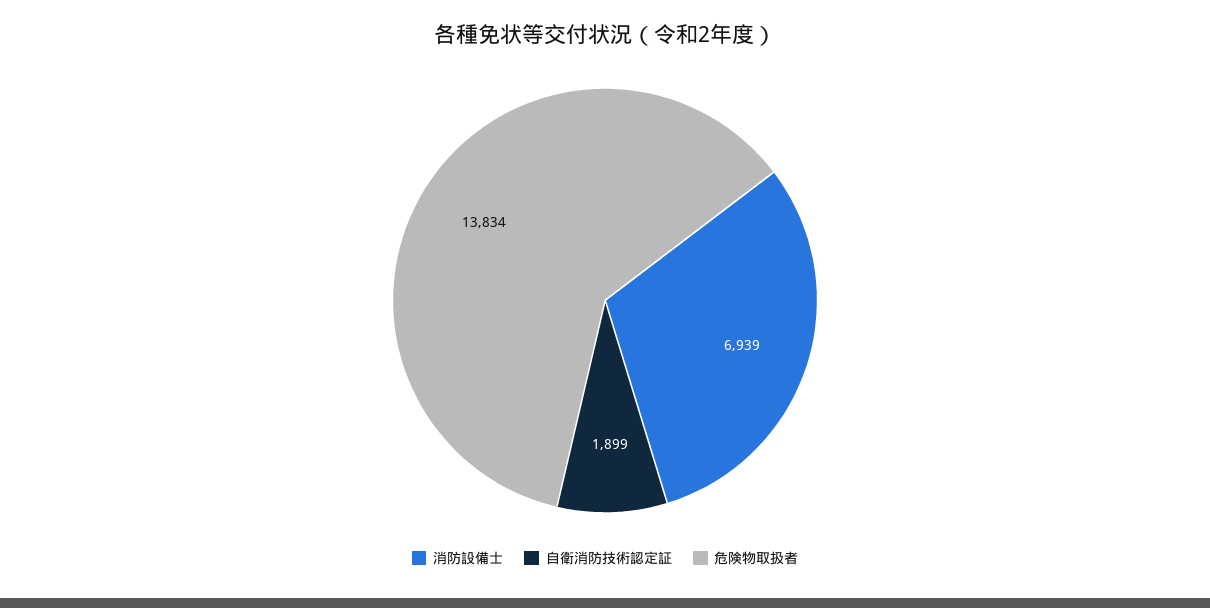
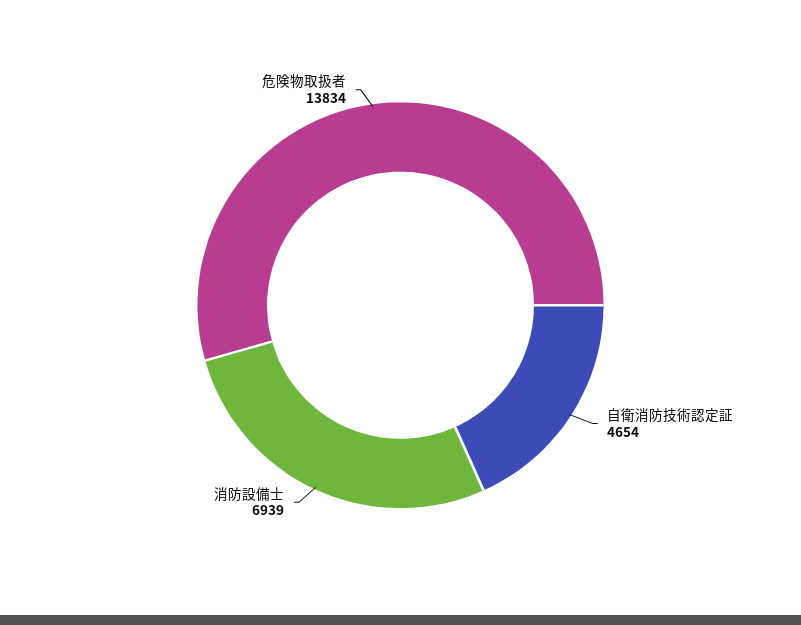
  {
    "消防設備士": 6939,
-   "自衛消防技術認定証": 1899,
+   "自衛消防技術認定証": 4654,
    "危険物取扱者": 13834
  }

